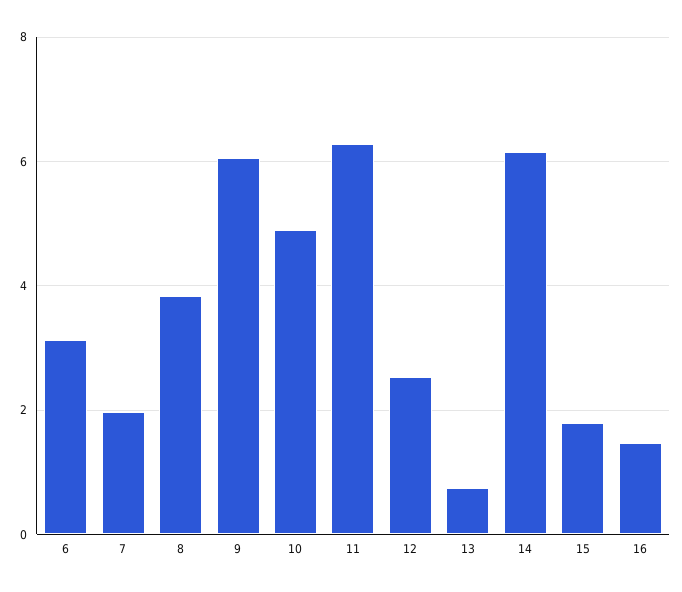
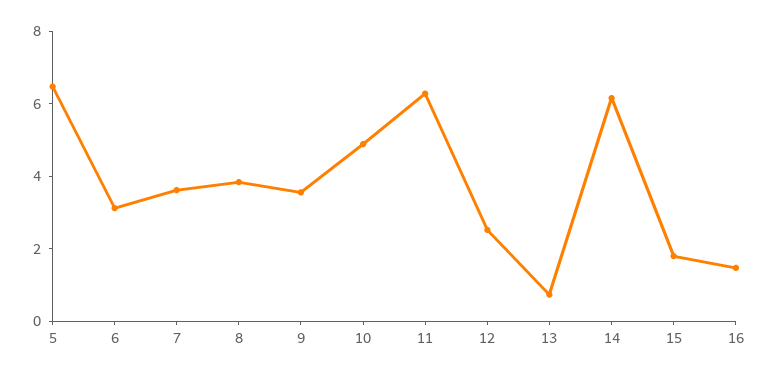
  {
    "6": 3.2,
-   "7": 2,
+   "7": 3.5,
    "8": 3.8,
-   "9": 6,
+   "9": 3.5,
    "10": 4.8,
    "11": 6.2,
    "12": 2.6,
    "13": 0.8,
    "14": 6.2,
    "15": 1.8,
-   "16": 1.4
+   "16": 1.4,
+   "5": 6.5
  }

